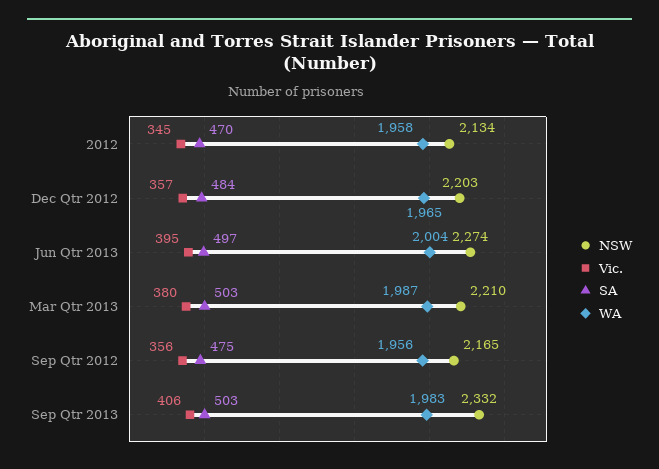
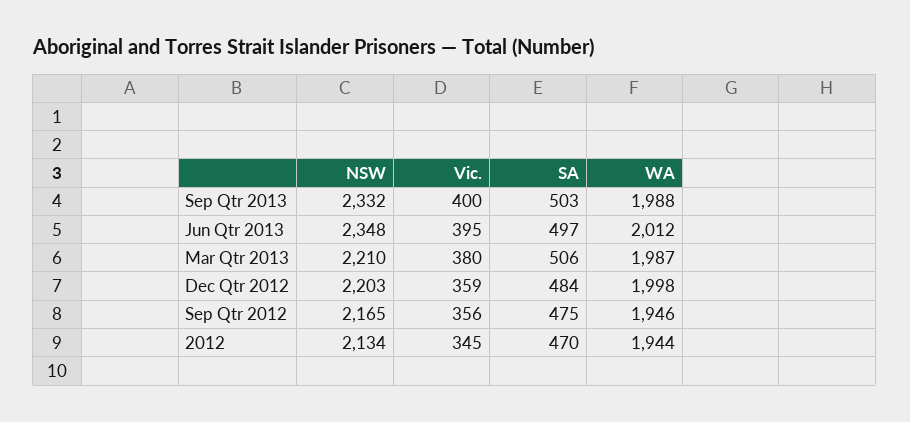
  {
    "NSW": {
      "2012": 2134,
      "Dec Qtr 2012": 2203,
-     "Jun Qtr 2013": 2274,
+     "Jun Qtr 2013": 2348,
      "Mar Qtr 2013": 2210,
      "Sep Qtr 2012": 2165,
      "Sep Qtr 2013": 2332
    },
    "Vic.": {
      "2012": 345,
-     "Dec Qtr 2012": 357,
+     "Dec Qtr 2012": 359,
      "Jun Qtr 2013": 395,
      "Mar Qtr 2013": 380,
      "Sep Qtr 2012": 356,
-     "Sep Qtr 2013": 406
+     "Sep Qtr 2013": 400
    },
    "SA": {
      "2012": 470,
      "Dec Qtr 2012": 484,
      "Jun Qtr 2013": 497,
-     "Mar Qtr 2013": 503,
+     "Mar Qtr 2013": 506,
      "Sep Qtr 2012": 475,
      "Sep Qtr 2013": 503
    },
    "WA": {
-     "2012": 1958,
+     "2012": 1944,
-     "Dec Qtr 2012": 1965,
+     "Dec Qtr 2012": 1998,
-     "Jun Qtr 2013": 2004,
+     "Jun Qtr 2013": 2012,
      "Mar Qtr 2013": 1987,
-     "Sep Qtr 2012": 1956,
+     "Sep Qtr 2012": 1946,
-     "Sep Qtr 2013": 1983
+     "Sep Qtr 2013": 1988
    }
  }

